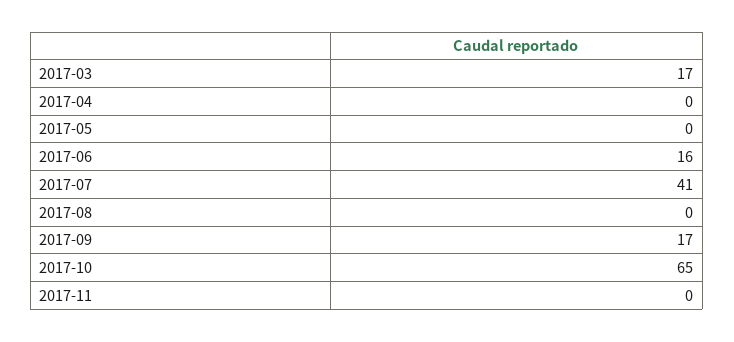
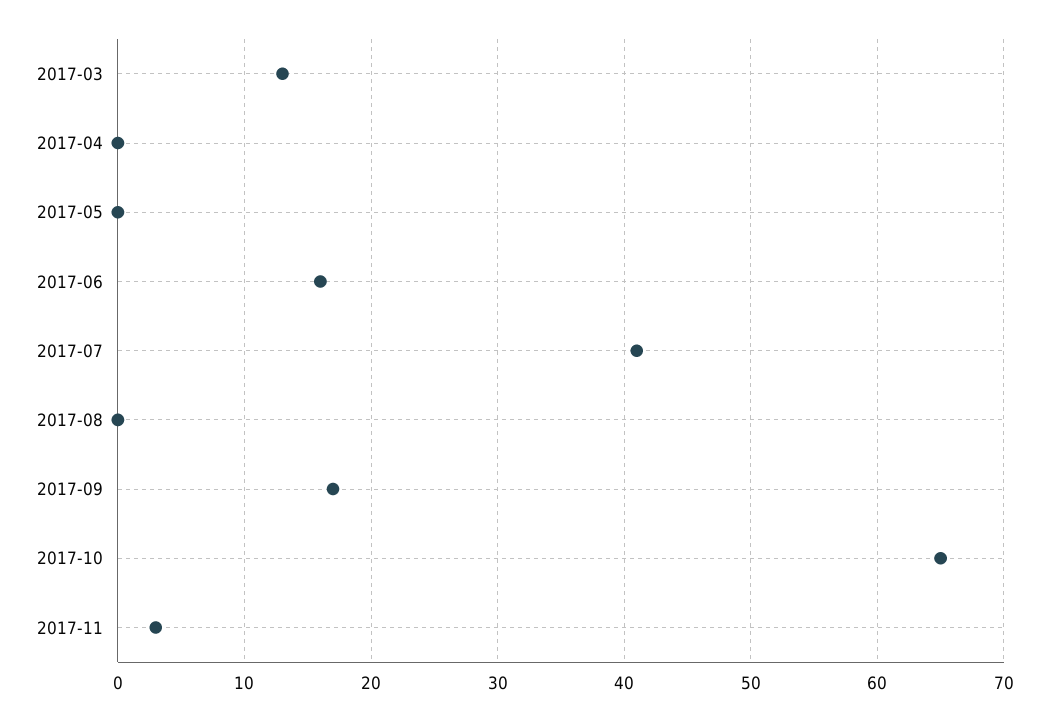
  {
-   "2017-03": 17,
+   "2017-03": 13,
    "2017-04": 0,
    "2017-05": 0,
    "2017-06": 16,
    "2017-07": 41,
    "2017-08": 0,
    "2017-09": 17,
    "2017-10": 65,
-   "2017-11": 0
+   "2017-11": 3
  }

